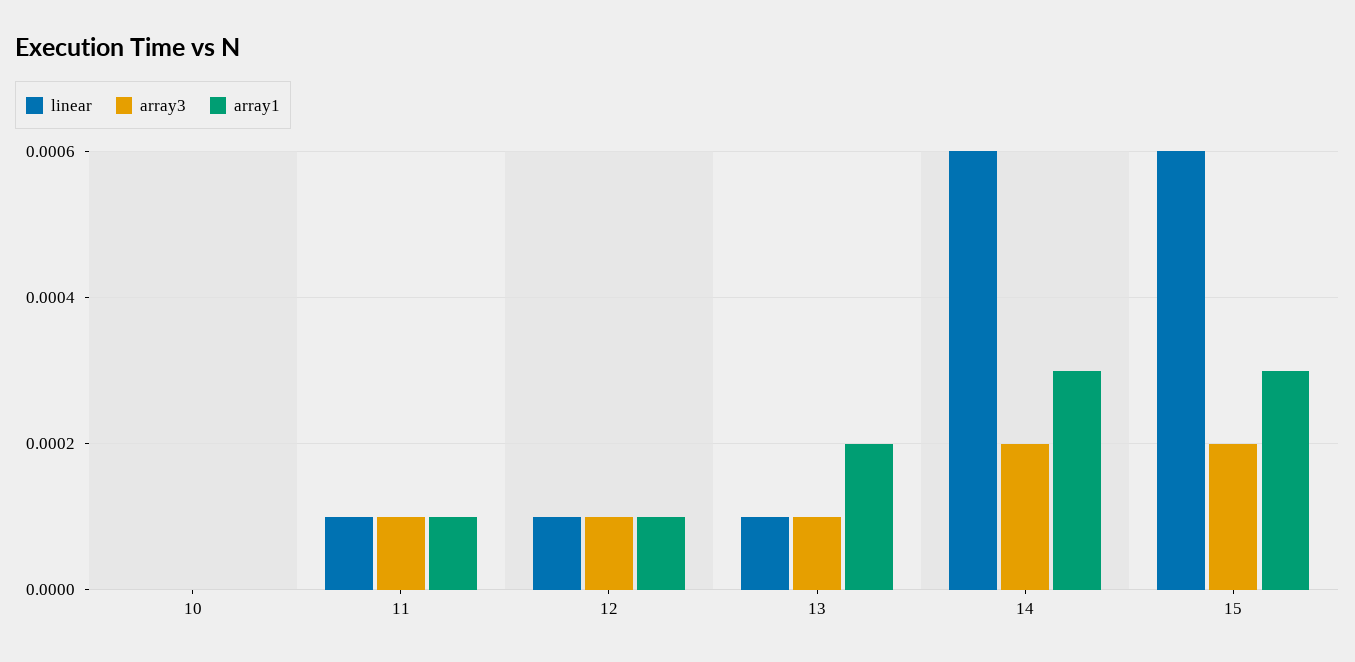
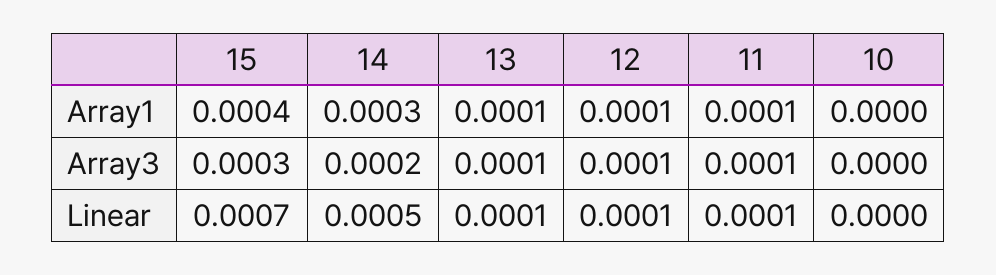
  {
    "linear": {
      "10": 0,
      "11": 0.0001,
      "12": 0.0001,
      "13": 0.0001,
-     "14": 0.0006,
+     "14": 0.0005,
-     "15": 0.0006
+     "15": 0.0007
    },
    "array3": {
      "10": 0,
      "11": 0.0001,
      "12": 0.0001,
      "13": 0.0001,
      "14": 0.0002,
-     "15": 0.0002
+     "15": 0.0003
    },
    "array1": {
      "10": 0,
      "11": 0.0001,
      "12": 0.0001,
-     "13": 0.0002,
+     "13": 0.0001,
      "14": 0.0003,
-     "15": 0.0003
+     "15": 0.0004
    }
  }

